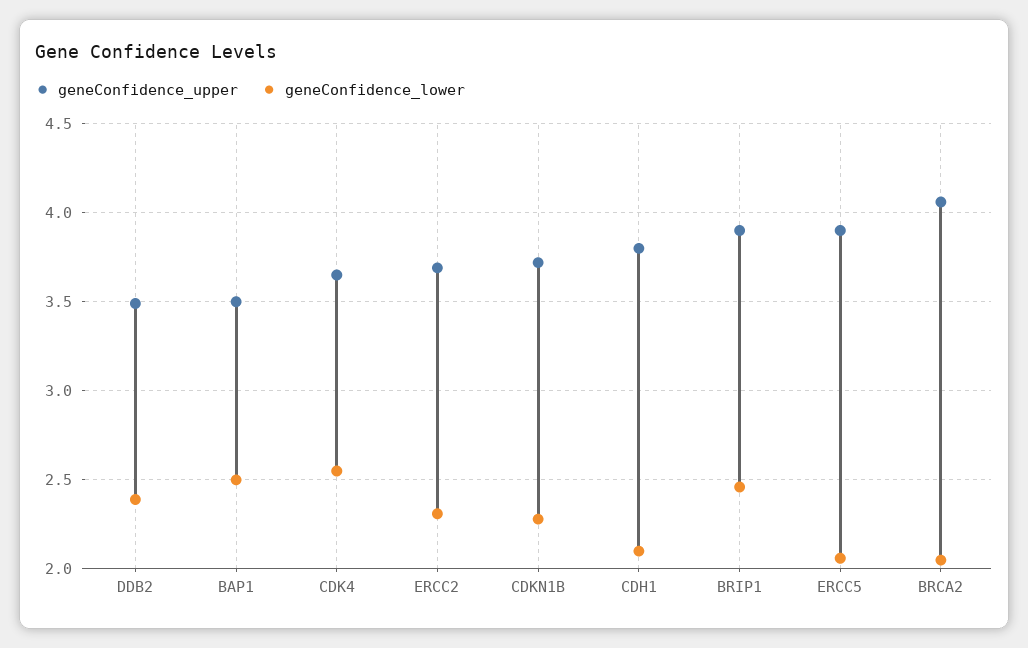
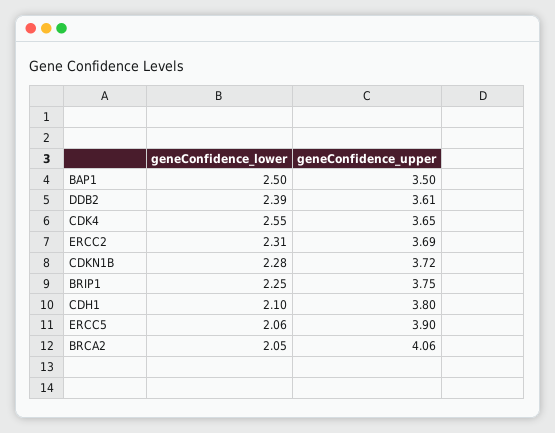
  {
    "geneConfidence_upper": {
-     "DDB2": 3.5,
+     "DDB2": 3.61,
      "BAP1": 3.5,
      "CDK4": 3.65,
      "ERCC2": 3.69,
      "CDKN1B": 3.72,
      "CDH1": 3.8,
-     "BRIP1": 3.9,
+     "BRIP1": 3.75,
      "ERCC5": 3.9,
      "BRCA2": 4.06
    },
    "geneConfidence_lower": {
      "DDB2": 2.39,
      "BAP1": 2.5,
      "CDK4": 2.55,
      "ERCC2": 2.31,
      "CDKN1B": 2.28,
      "CDH1": 2.1,
-     "BRIP1": 2.45,
+     "BRIP1": 2.25,
      "ERCC5": 2.06,
      "BRCA2": 2.05
    }
  }

